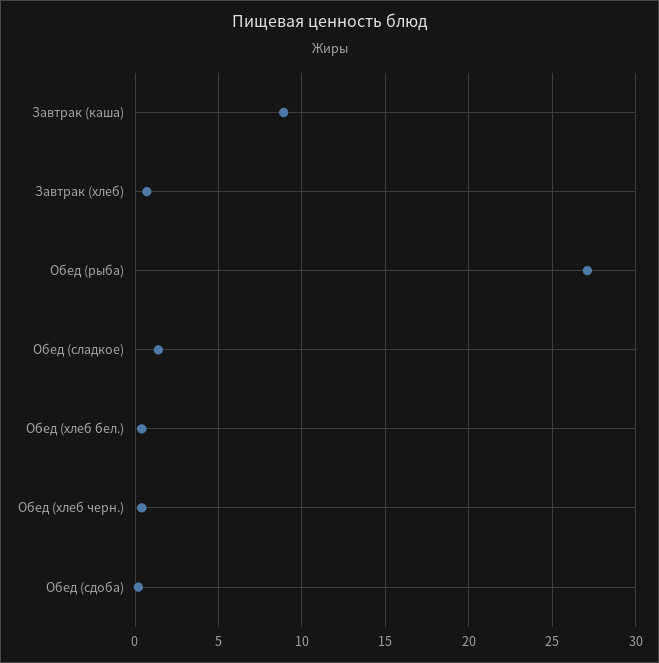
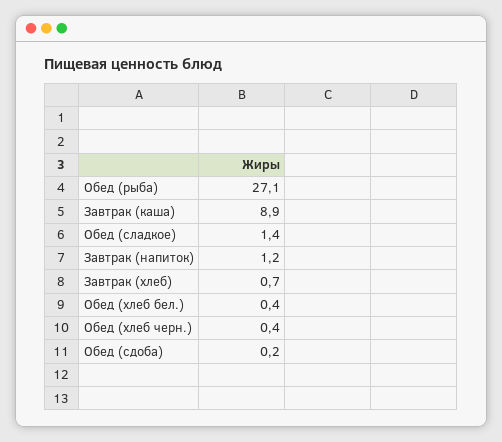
  {
    "Завтрак (каша)": 8.9,
    "Завтрак (хлеб)": 0.7,
    "Обед (рыба)": 27.1,
    "Обед (сладкое)": 1.4,
    "Обед (хлеб бел.)": 0.4,
    "Обед (хлеб черн.)": 0.4,
-   "Обед (сдоба)": 0.2
+   "Обед (сдоба)": 0.2,
+   "Завтрак (напиток)": 1.2
  }

